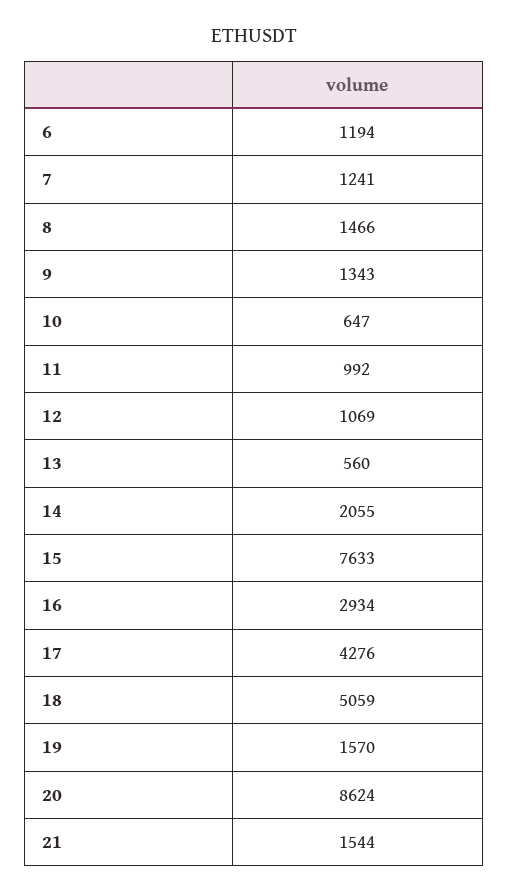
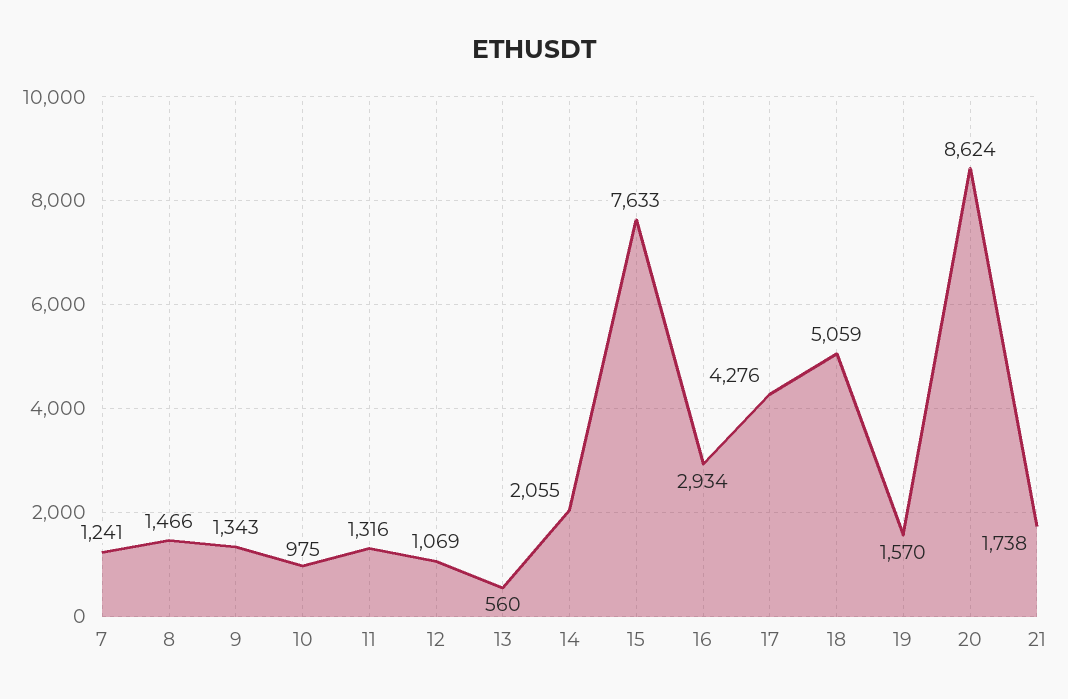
  {
-   "6": 1194,
    "7": 1241,
    "8": 1466,
    "9": 1343,
-   "10": 647,
+   "10": 975,
-   "11": 992,
+   "11": 1316,
    "12": 1069,
    "13": 560,
    "14": 2055,
    "15": 7633,
    "16": 2934,
    "17": 4276,
    "18": 5059,
    "19": 1570,
    "20": 8624,
-   "21": 1544
+   "21": 1738
  }

